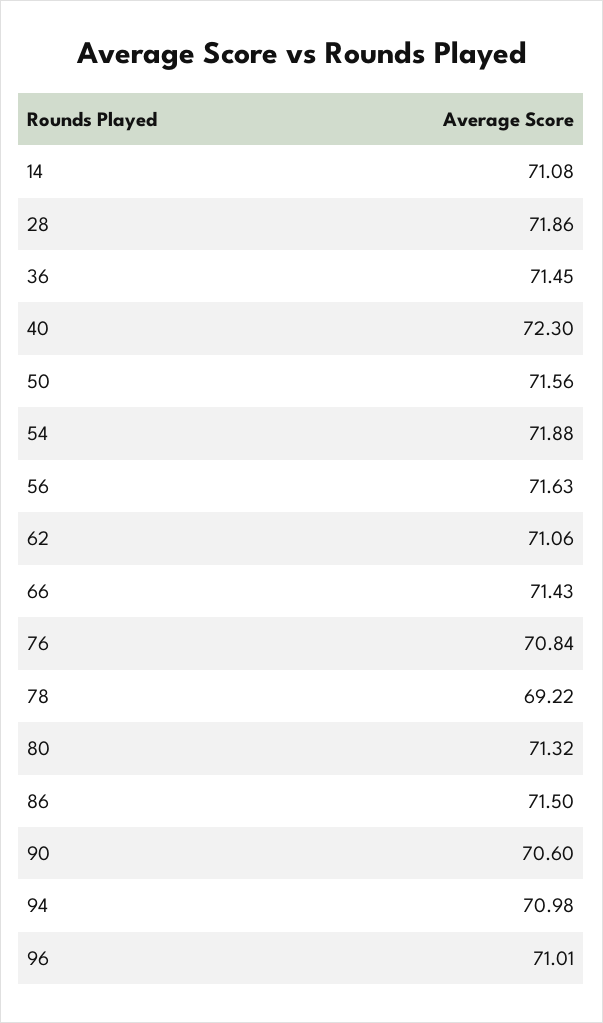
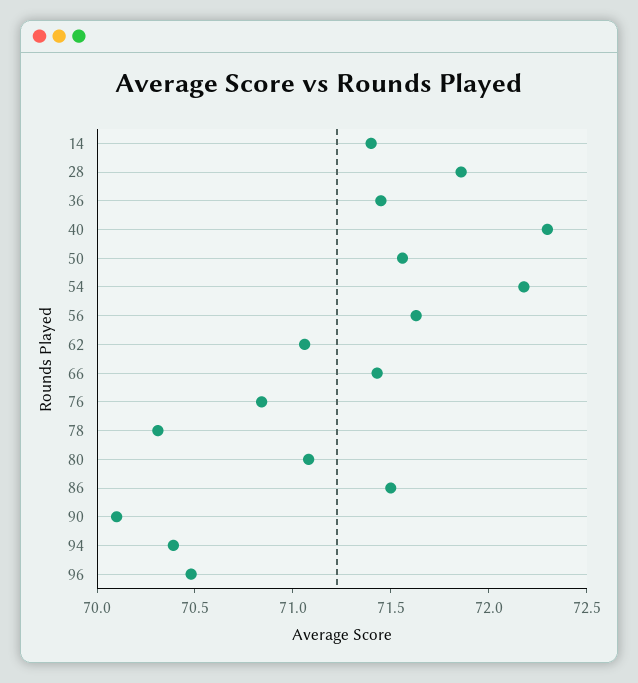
  {
-   "14": 71.08,
+   "14": 71.4,
    "28": 71.86,
    "36": 71.45,
    "40": 72.3,
    "50": 71.56,
-   "54": 71.88,
+   "54": 72.2,
    "56": 71.63,
    "62": 71.06,
    "66": 71.43,
    "76": 70.84,
-   "78": 69.22,
+   "78": 70.3,
-   "80": 71.32,
+   "80": 71.1,
    "86": 71.5,
-   "90": 70.6,
+   "90": 70.1,
-   "94": 70.98,
+   "94": 70.4,
-   "96": 71.01
+   "96": 70.5
  }

